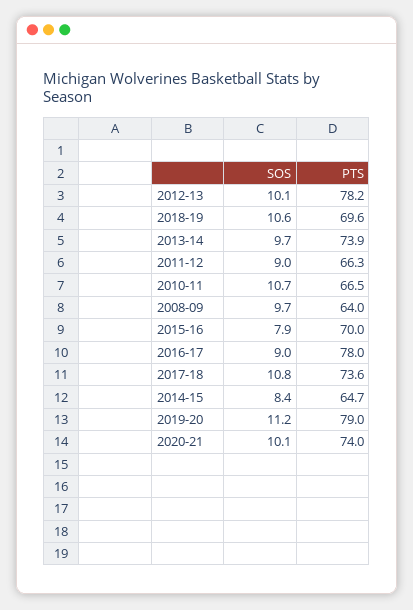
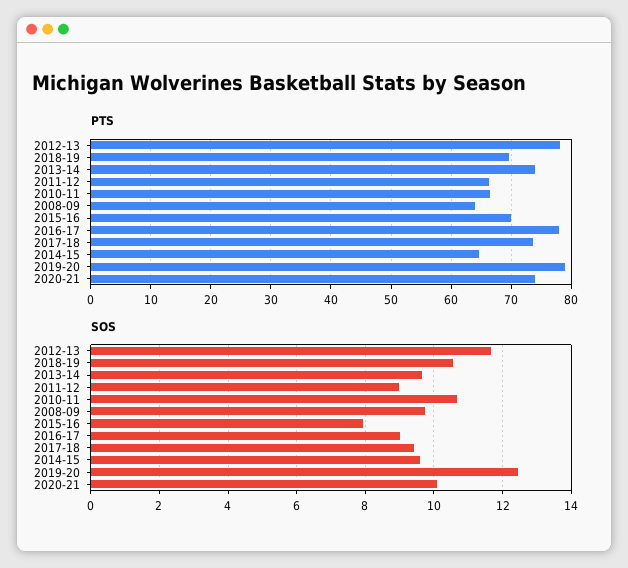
  {
    "SOS": {
-     "2012-13": 10.1,
+     "2012-13": 11.6,
      "2018-19": 10.6,
      "2013-14": 9.7,
      "2011-12": 9,
      "2010-11": 10.7,
      "2008-09": 9.7,
      "2015-16": 7.9,
      "2016-17": 9,
-     "2017-18": 10.8,
+     "2017-18": 9.4,
-     "2014-15": 8.4,
+     "2014-15": 9.6,
-     "2019-20": 11.2,
+     "2019-20": 12.4,
      "2020-21": 10.1
    },
    "PTS": {
      "2012-13": 78.2,
      "2018-19": 69.6,
      "2013-14": 73.9,
      "2011-12": 66.3,
      "2010-11": 66.5,
      "2008-09": 64,
      "2015-16": 70,
      "2016-17": 78,
      "2017-18": 73.6,
      "2014-15": 64.7,
      "2019-20": 79,
      "2020-21": 74
    }
  }

